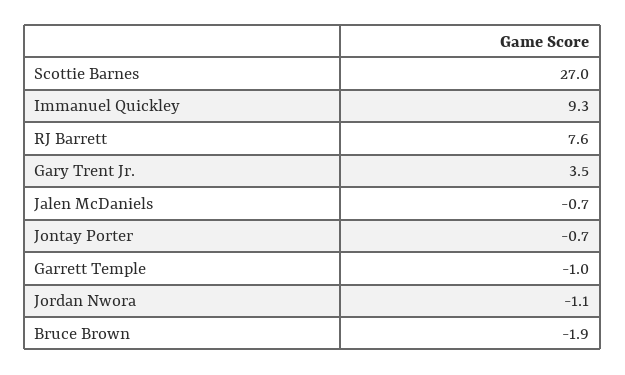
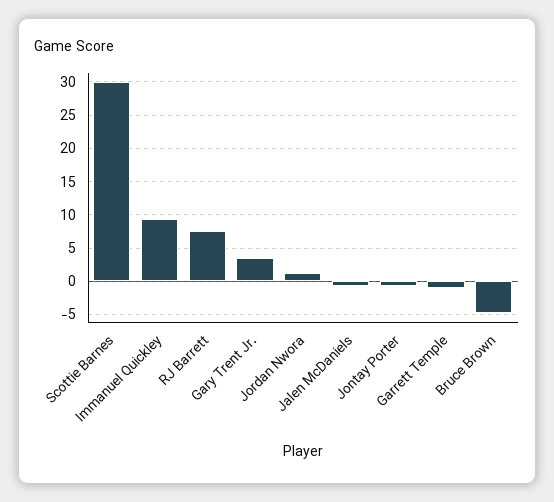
  {
-   "Scottie Barnes": 27,
+   "Scottie Barnes": 30,
    "Immanuel Quickley": 9.3,
    "RJ Barrett": 7.6,
    "Gary Trent Jr.": 3.5,
    "Jalen McDaniels": -0.7,
    "Jontay Porter": -0.7,
    "Garrett Temple": -1,
-   "Jordan Nwora": -1.1,
+   "Jordan Nwora": 1,
-   "Bruce Brown": -1.9
+   "Bruce Brown": -5
  }

